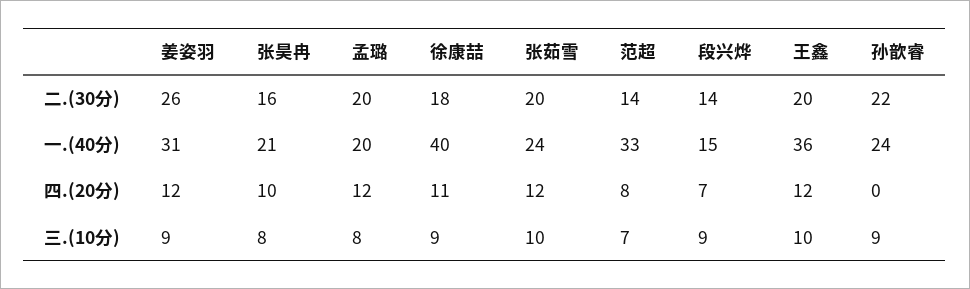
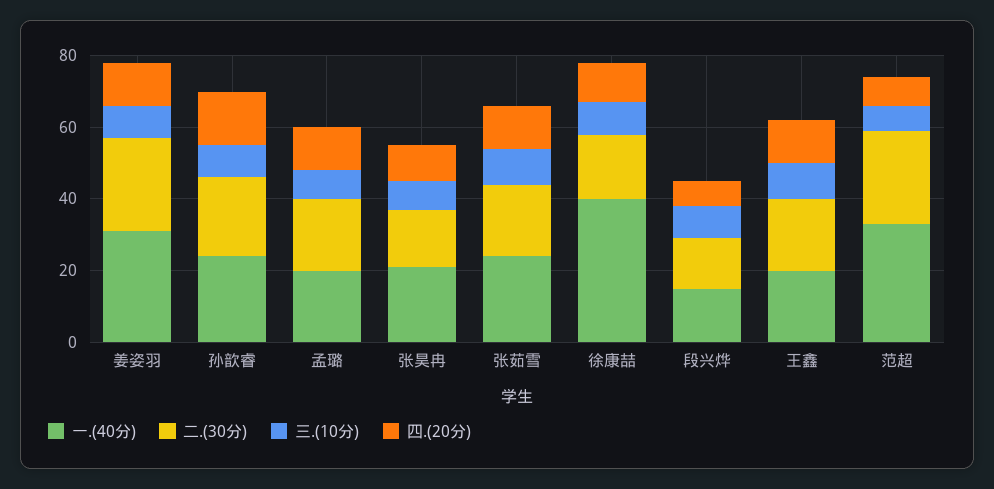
  {
    "二.(30分)": {
      "姜姿羽": 26,
      "张昊冉": 16,
      "孟璐": 20,
      "徐康喆": 18,
      "张茹雪": 20,
-     "范超": 14,
+     "范超": 25,
      "段兴烨": 14,
      "王鑫": 20,
      "孙歆睿": 22
    },
    "一.(40分)": {
      "姜姿羽": 31,
      "张昊冉": 21,
      "孟璐": 20,
      "徐康喆": 40,
      "张茹雪": 24,
      "范超": 33,
      "段兴烨": 15,
-     "王鑫": 36,
+     "王鑫": 20,
      "孙歆睿": 24
    },
    "四.(20分)": {
      "姜姿羽": 12,
      "张昊冉": 10,
      "孟璐": 12,
      "徐康喆": 11,
      "张茹雪": 12,
      "范超": 8,
      "段兴烨": 7,
      "王鑫": 12,
-     "孙歆睿": 0
+     "孙歆睿": 15
    },
    "三.(10分)": {
      "姜姿羽": 9,
      "张昊冉": 8,
      "孟璐": 8,
      "徐康喆": 9,
      "张茹雪": 10,
      "范超": 7,
      "段兴烨": 9,
      "王鑫": 10,
      "孙歆睿": 9
    }
  }

